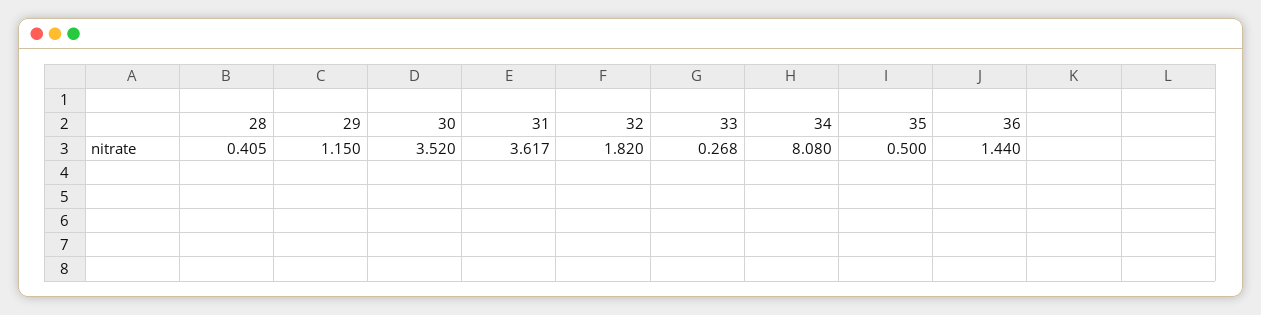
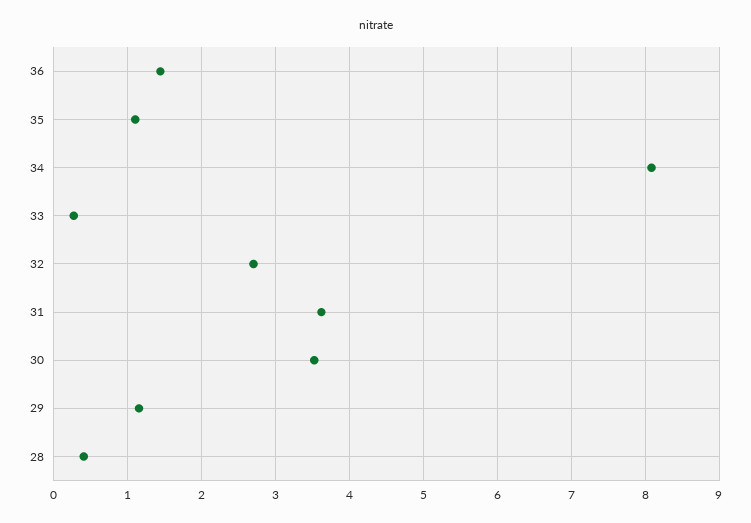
  {
    "28": 0.405,
    "29": 1.15,
    "30": 3.52,
    "31": 3.617,
-   "32": 1.82,
+   "32": 2.7,
    "33": 0.268,
    "34": 8.08,
-   "35": 0.5,
+   "35": 1.1,
    "36": 1.44
  }

